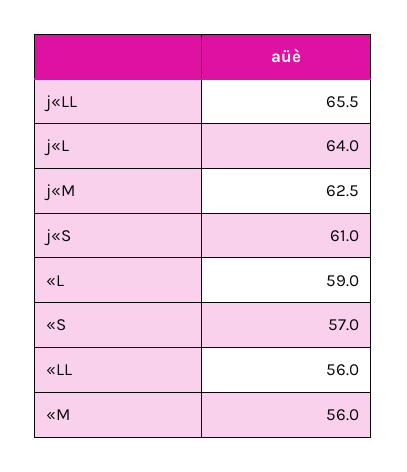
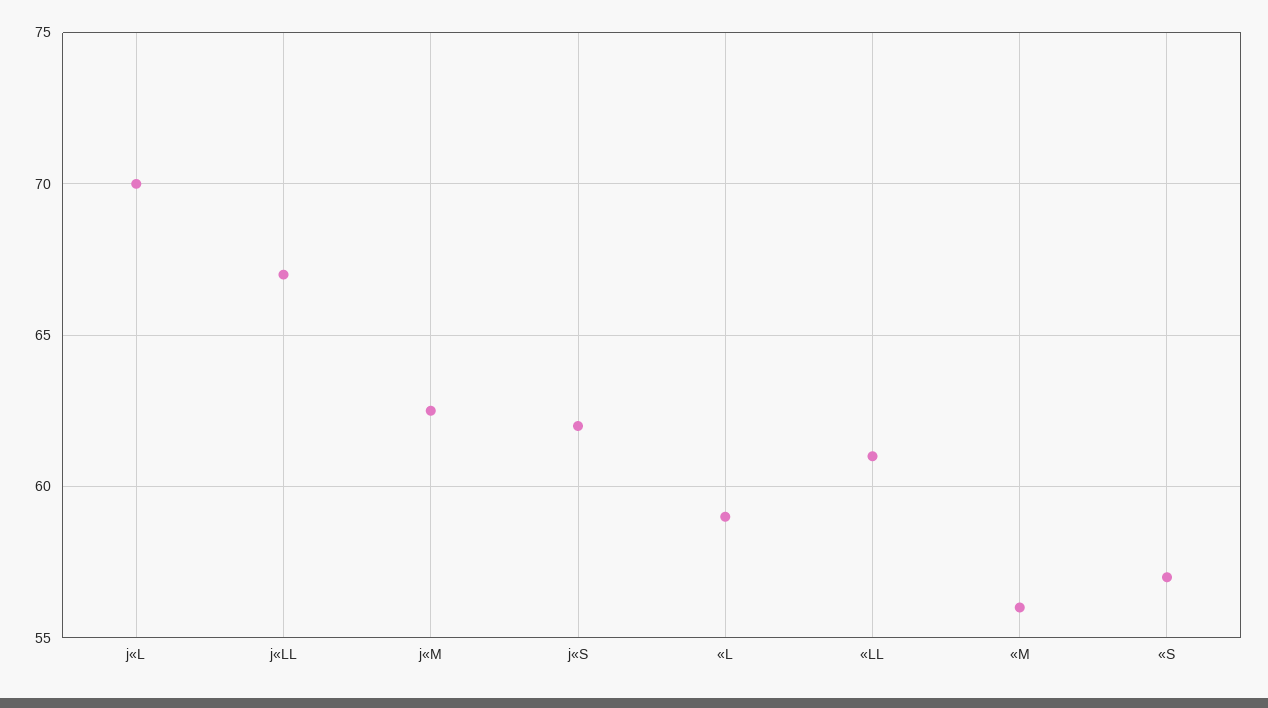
  {
-   "j«LL": 65.5,
+   "j«LL": 67,
-   "j«L": 64,
+   "j«L": 70,
    "j«M": 62.5,
-   "j«S": 61,
+   "j«S": 62,
    "«L": 59,
    "«S": 57,
-   "«LL": 56,
+   "«LL": 61,
    "«M": 56
  }

